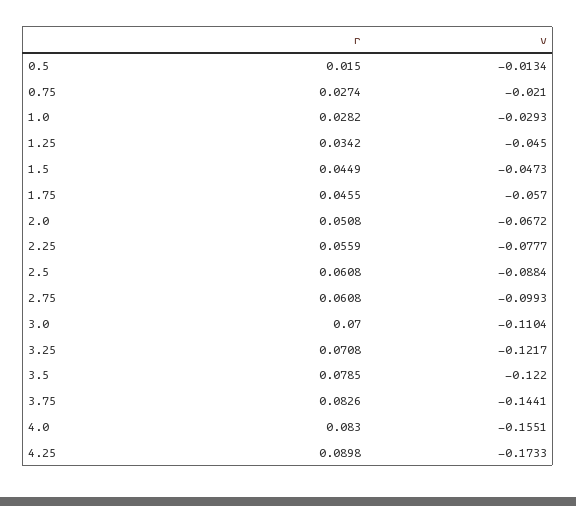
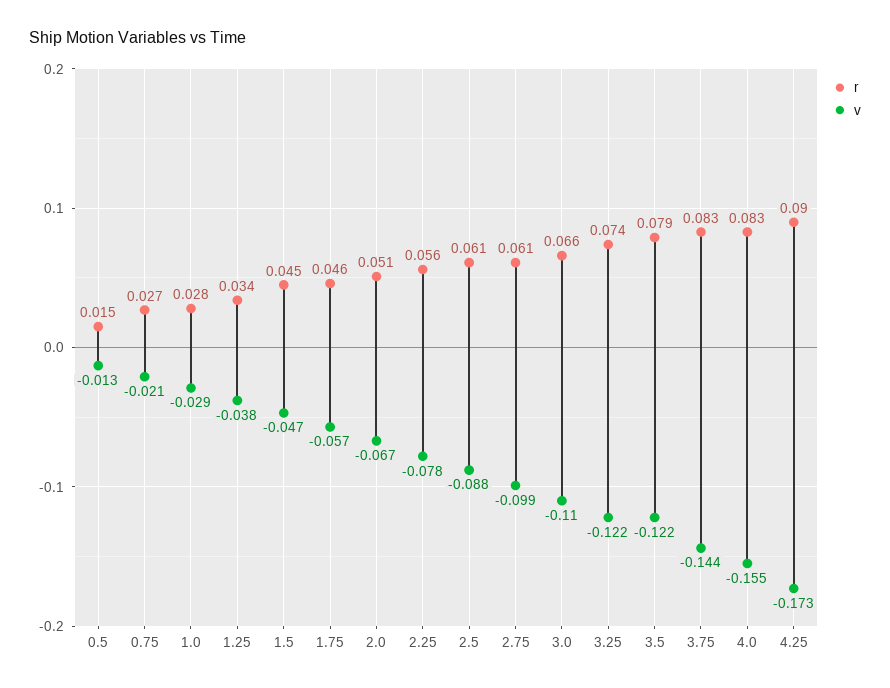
  {
    "r": {
      "0.5": 0.015,
      "0.75": 0.0274,
      "1.0": 0.0282,
      "1.25": 0.0342,
      "1.5": 0.0449,
      "1.75": 0.0455,
      "2.0": 0.0508,
      "2.25": 0.0559,
      "2.5": 0.0608,
      "2.75": 0.0608,
-     "3.0": 0.07,
+     "3.0": 0.066,
-     "3.25": 0.0708,
+     "3.25": 0.074,
      "3.5": 0.0785,
      "3.75": 0.0826,
      "4.0": 0.083,
      "4.25": 0.0898
    },
    "v": {
      "0.5": -0.0134,
      "0.75": -0.021,
      "1.0": -0.0293,
-     "1.25": -0.045,
+     "1.25": -0.038,
      "1.5": -0.0473,
      "1.75": -0.057,
      "2.0": -0.0672,
      "2.25": -0.0777,
      "2.5": -0.0884,
      "2.75": -0.0993,
      "3.0": -0.1104,
      "3.25": -0.1217,
      "3.5": -0.122,
      "3.75": -0.1441,
      "4.0": -0.1551,
      "4.25": -0.1733
    }
  }

